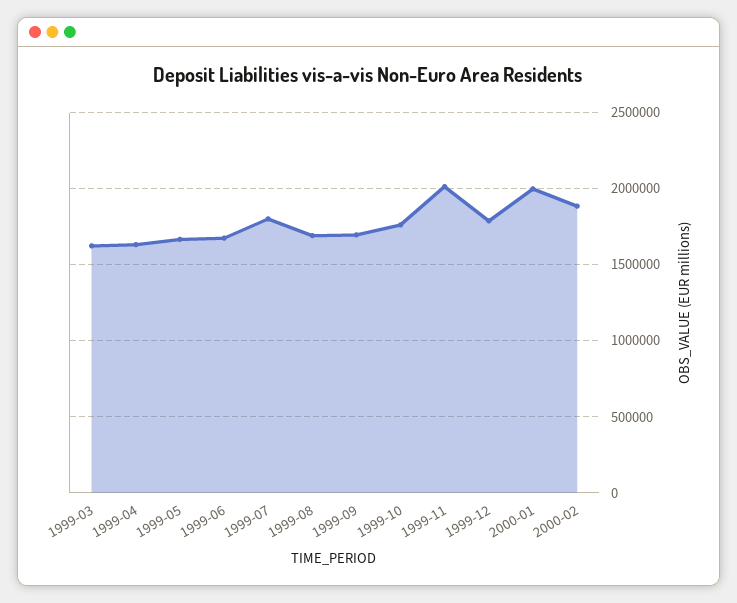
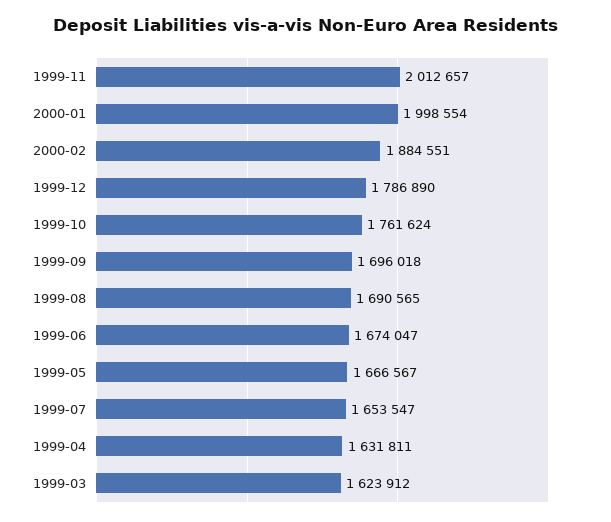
  {
    "1999-03": 1623912,
    "1999-04": 1631811,
    "1999-05": 1666567,
    "1999-06": 1674047,
-   "1999-07": 1800000,
+   "1999-07": 1653547,
    "1999-08": 1690565,
    "1999-09": 1696018,
    "1999-10": 1761624,
    "1999-11": 2012657,
    "1999-12": 1786890,
    "2000-01": 1998554,
    "2000-02": 1884551
  }

